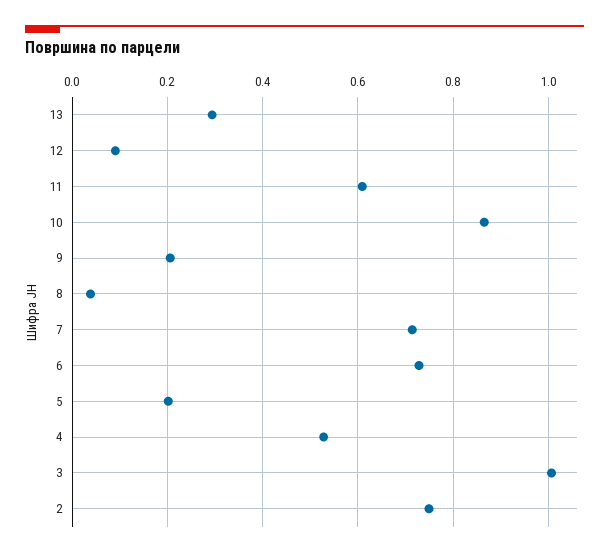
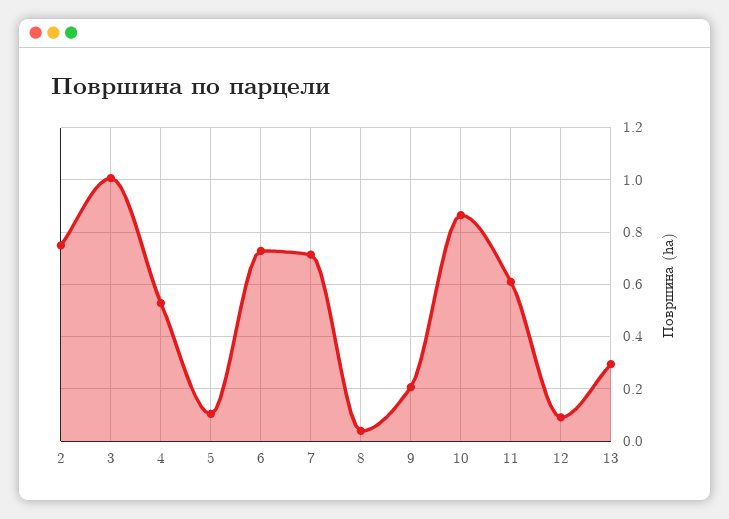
  {
    "13": 0.3,
    "12": 0.1,
    "11": 0.6,
    "10": 0.86,
    "9": 0.2,
    "8": 0.04,
    "7": 0.72,
    "6": 0.72,
-   "5": 0.2,
+   "5": 0.1,
    "4": 0.52,
    "3": 1,
    "2": 0.74
  }

